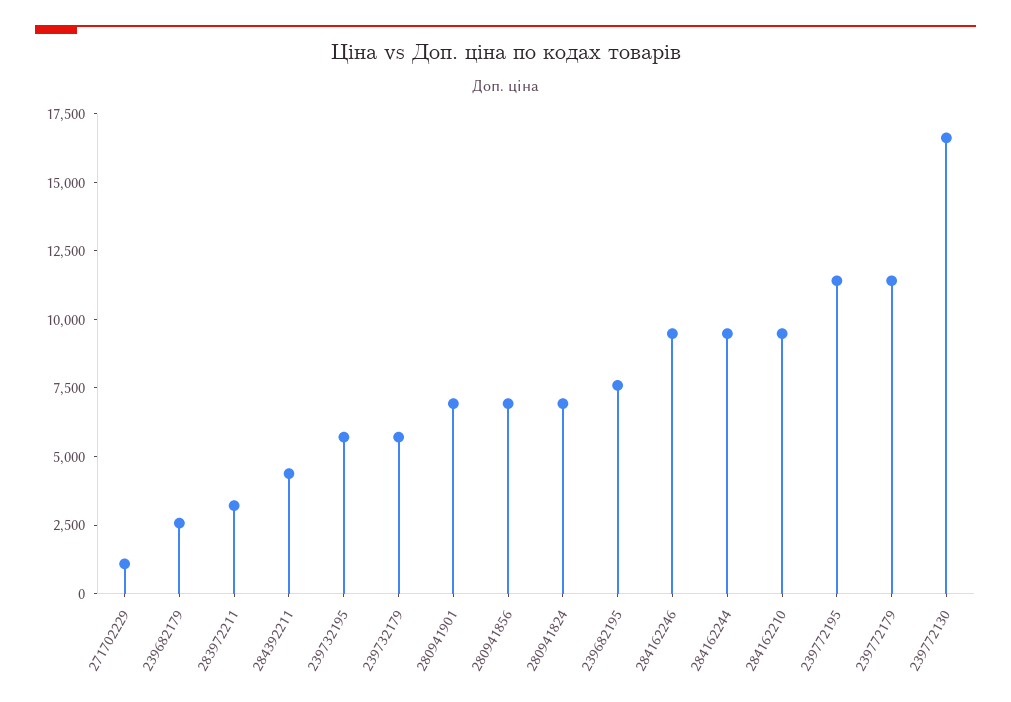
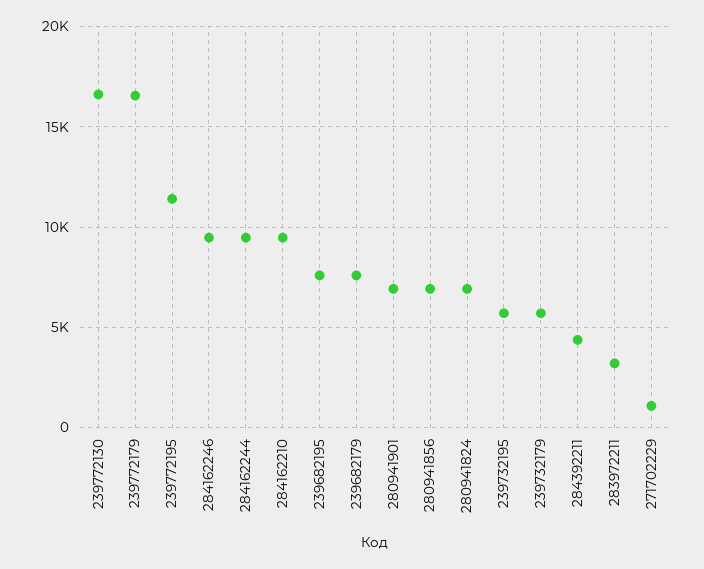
  {
    "271702229": 1000,
-   "239682179": 2500,
+   "239682179": 7500,
    "283972211": 3000,
    "284392211": 4500,
    "239732195": 5500,
    "239732179": 5500,
    "280941901": 7000,
    "280941856": 7000,
    "280941824": 7000,
    "239682195": 7500,
    "284162246": 9500,
    "284162244": 9500,
    "284162210": 9500,
    "239772195": 11500,
-   "239772179": 11500,
+   "239772179": 16500,
    "239772130": 16500
  }

